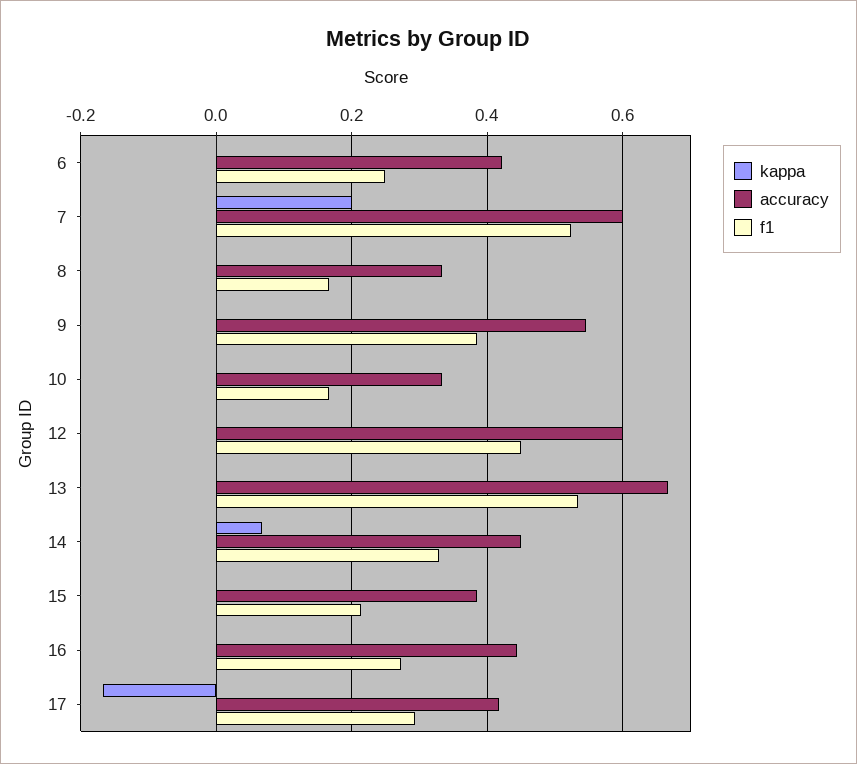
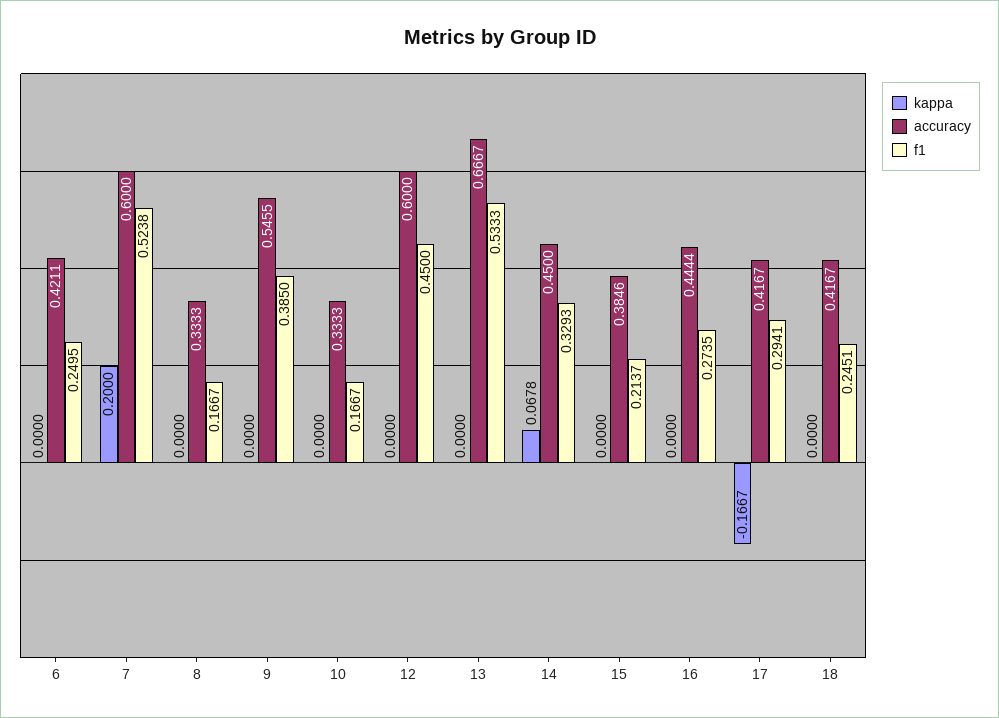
  {
    "kappa": {
      "6": 0,
      "7": 0.2,
      "8": 0,
      "9": 0,
      "10": 0,
      "12": 0,
      "13": 0,
      "14": 0.0678,
      "15": 0,
      "16": 0,
-     "17": -0.1667
+     "17": -0.1667,
+     "18": 0
    },
    "accuracy": {
      "6": 0.4211,
      "7": 0.6,
      "8": 0.3333,
      "9": 0.5455,
      "10": 0.3333,
      "12": 0.6,
      "13": 0.6667,
      "14": 0.45,
      "15": 0.3846,
      "16": 0.4444,
-     "17": 0.4167
+     "17": 0.4167,
+     "18": 0.4167
    },
    "f1": {
      "6": 0.2495,
      "7": 0.5238,
      "8": 0.1667,
      "9": 0.385,
      "10": 0.1667,
      "12": 0.45,
      "13": 0.5333,
      "14": 0.3293,
      "15": 0.2137,
      "16": 0.2735,
-     "17": 0.2941
+     "17": 0.2941,
+     "18": 0.2451
    }
  }

